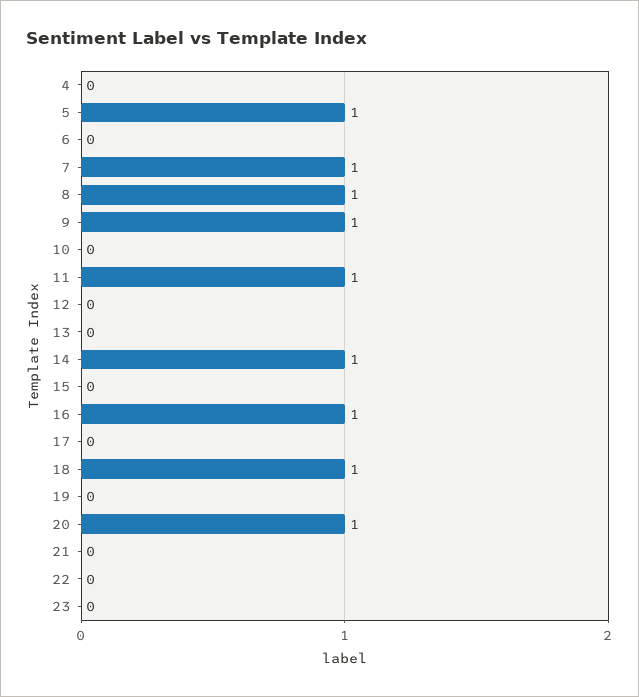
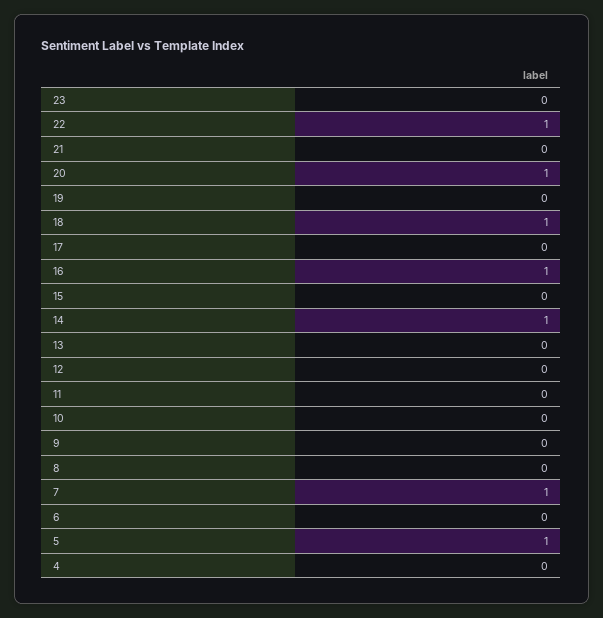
  {
    "4": 0,
    "5": 1,
    "6": 0,
    "7": 1,
-   "8": 1,
+   "8": 0,
-   "9": 1,
+   "9": 0,
    "10": 0,
-   "11": 1,
+   "11": 0,
    "12": 0,
    "13": 0,
    "14": 1,
    "15": 0,
    "16": 1,
    "17": 0,
    "18": 1,
    "19": 0,
    "20": 1,
    "21": 0,
-   "22": 0,
+   "22": 1,
    "23": 0
  }

